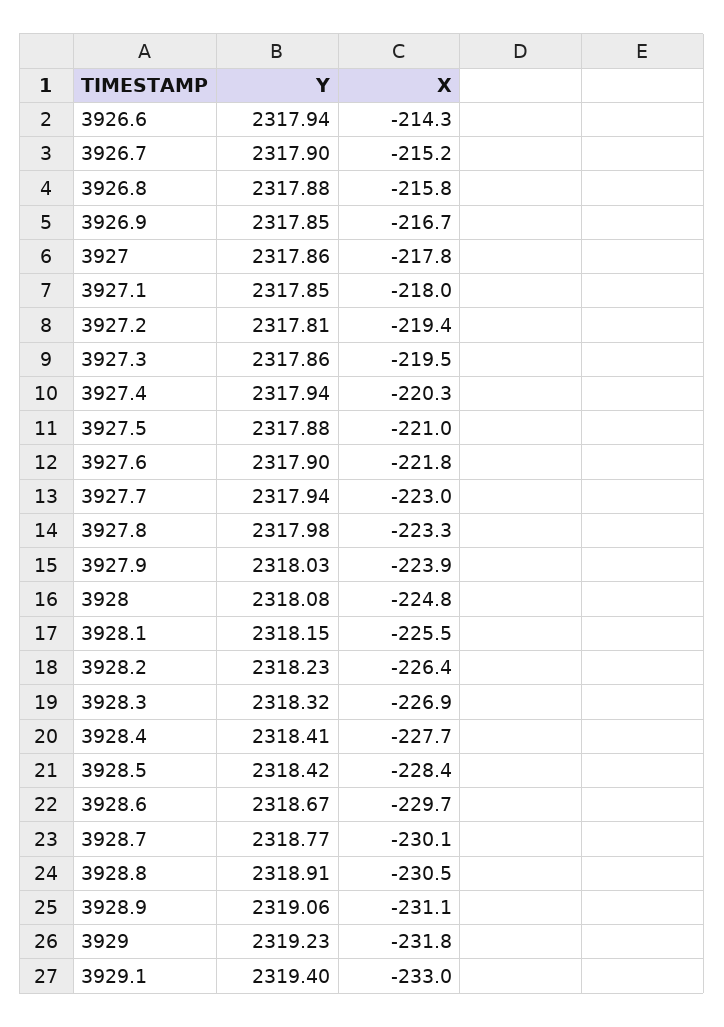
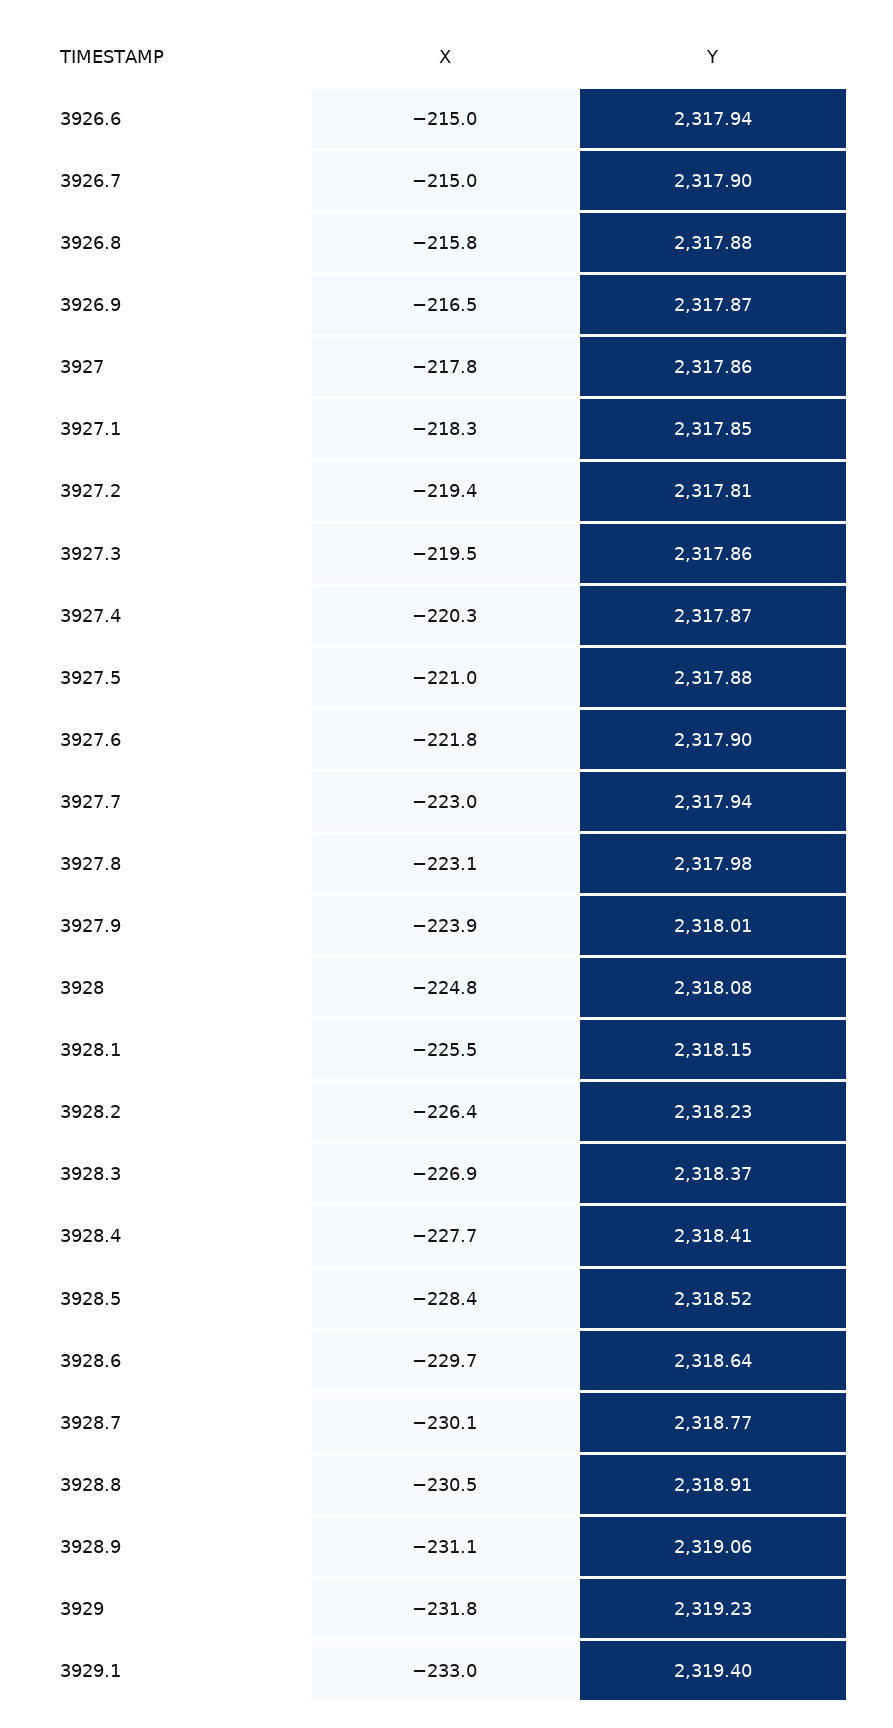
  {
    "Y": {
      "3926.6": 2317.94,
      "3926.7": 2317.9,
      "3926.8": 2317.88,
-     "3926.9": 2317.85,
+     "3926.9": 2317.87,
      "3927": 2317.86,
      "3927.1": 2317.85,
      "3927.2": 2317.81,
      "3927.3": 2317.86,
-     "3927.4": 2317.94,
+     "3927.4": 2317.87,
      "3927.5": 2317.88,
      "3927.6": 2317.9,
      "3927.7": 2317.94,
      "3927.8": 2317.98,
-     "3927.9": 2318.03,
+     "3927.9": 2318.01,
      "3928": 2318.08,
      "3928.1": 2318.15,
      "3928.2": 2318.23,
-     "3928.3": 2318.32,
+     "3928.3": 2318.37,
      "3928.4": 2318.41,
-     "3928.5": 2318.42,
+     "3928.5": 2318.52,
-     "3928.6": 2318.67,
+     "3928.6": 2318.64,
      "3928.7": 2318.77,
      "3928.8": 2318.91,
      "3928.9": 2319.06,
      "3929": 2319.23,
      "3929.1": 2319.4
    },
    "X": {
-     "3926.6": -214.3,
+     "3926.6": -215,
-     "3926.7": -215.2,
+     "3926.7": -215,
      "3926.8": -215.8,
-     "3926.9": -216.7,
+     "3926.9": -216.5,
      "3927": -217.8,
-     "3927.1": -218,
+     "3927.1": -218.3,
      "3927.2": -219.4,
      "3927.3": -219.5,
      "3927.4": -220.3,
      "3927.5": -221,
      "3927.6": -221.8,
      "3927.7": -223,
-     "3927.8": -223.3,
+     "3927.8": -223.1,
      "3927.9": -223.9,
      "3928": -224.8,
      "3928.1": -225.5,
      "3928.2": -226.4,
      "3928.3": -226.9,
      "3928.4": -227.7,
      "3928.5": -228.4,
      "3928.6": -229.7,
      "3928.7": -230.1,
      "3928.8": -230.5,
      "3928.9": -231.1,
      "3929": -231.8,
      "3929.1": -233
    }
  }

